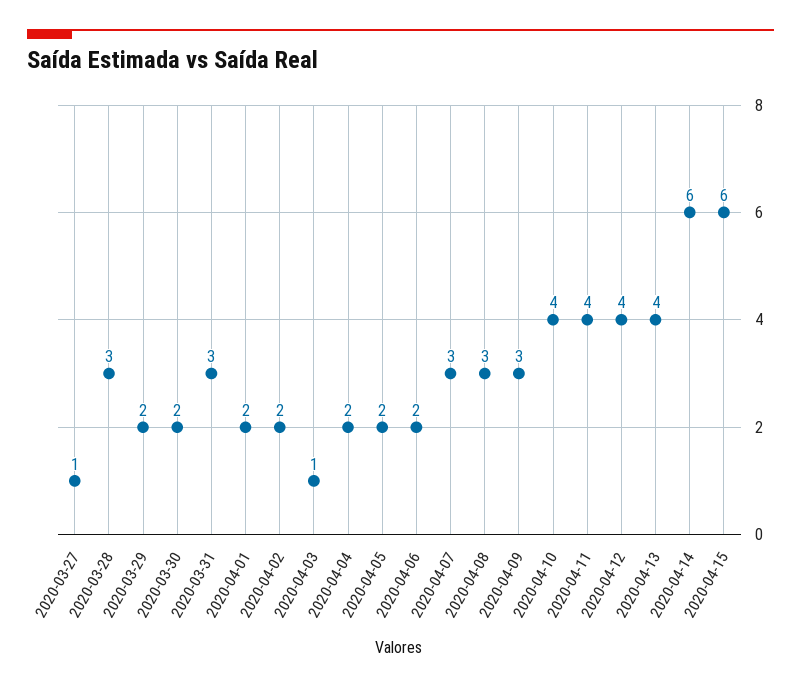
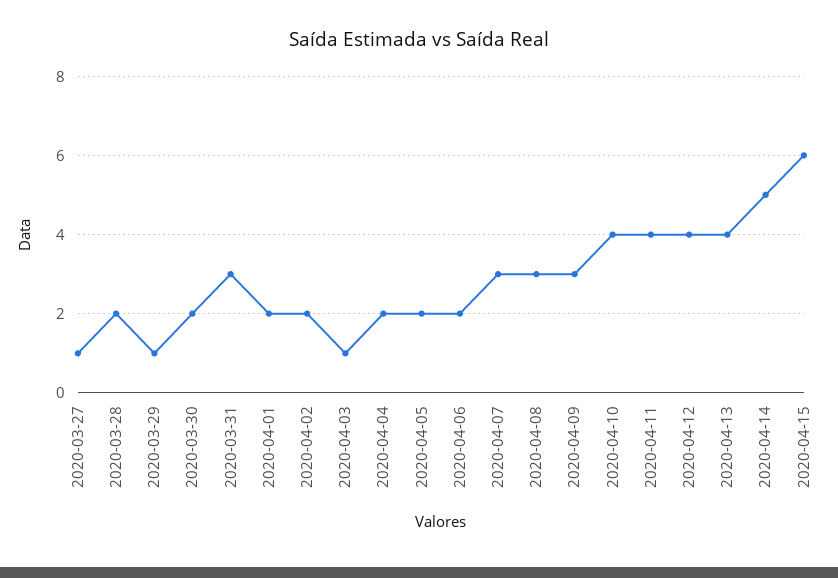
  {
    "2020-03-27": 1,
-   "2020-03-28": 3,
+   "2020-03-28": 2,
-   "2020-03-29": 2,
+   "2020-03-29": 1,
    "2020-03-30": 2,
    "2020-03-31": 3,
    "2020-04-01": 2,
    "2020-04-02": 2,
    "2020-04-03": 1,
    "2020-04-04": 2,
    "2020-04-05": 2,
    "2020-04-06": 2,
    "2020-04-07": 3,
    "2020-04-08": 3,
    "2020-04-09": 3,
    "2020-04-10": 4,
    "2020-04-11": 4,
    "2020-04-12": 4,
    "2020-04-13": 4,
-   "2020-04-14": 6,
+   "2020-04-14": 5,
    "2020-04-15": 6
  }

